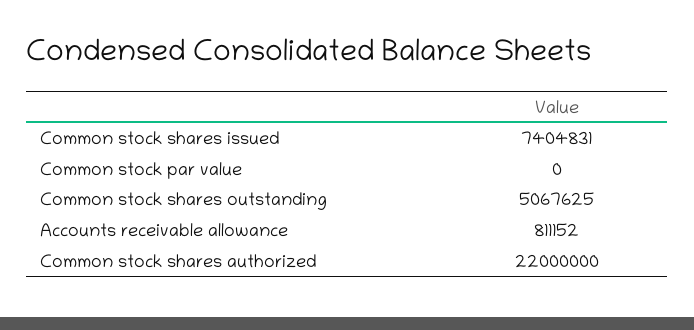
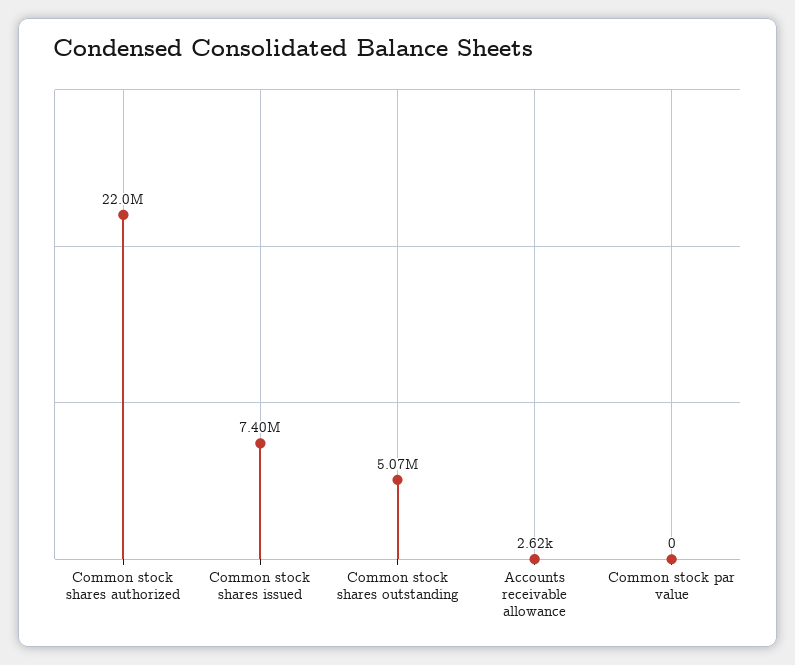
  {
    "Common stock shares issued": 7404831,
    "Common stock par value": 0,
    "Common stock shares outstanding": 5067625,
-   "Accounts receivable allowance": 811152,
+   "Accounts receivable allowance": 2620,
    "Common stock shares authorized": 22000000
  }

